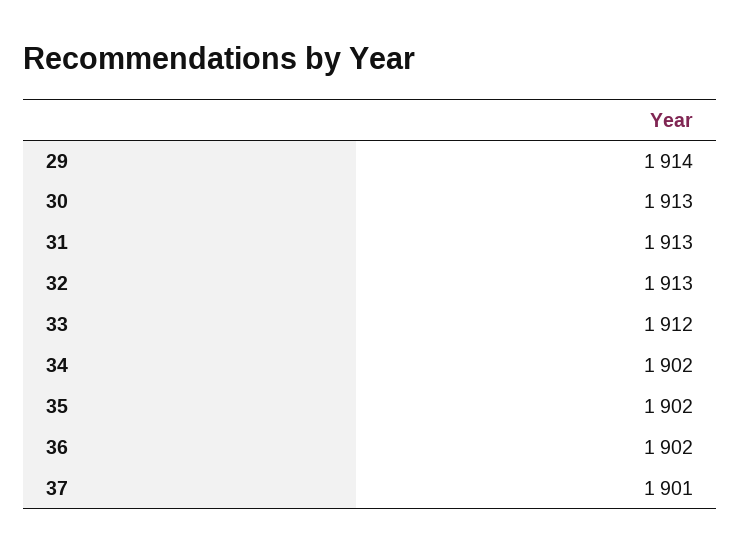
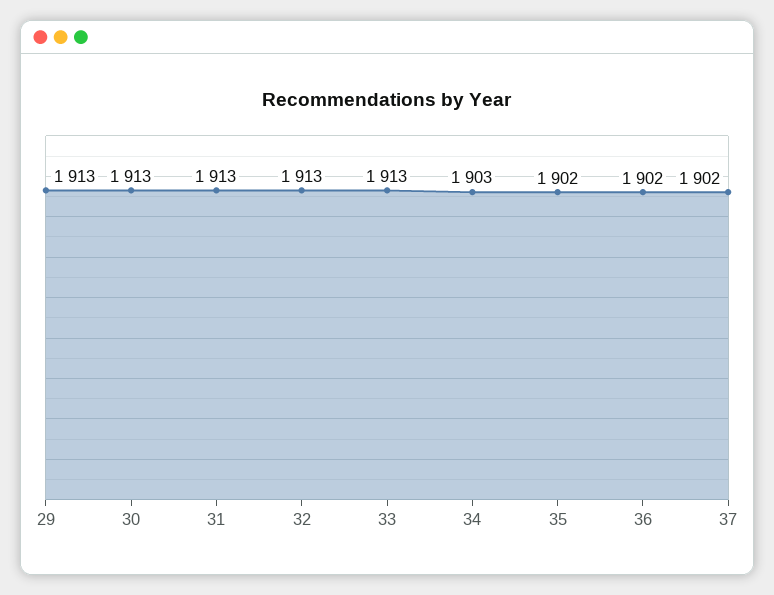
  {
-   "29": 1914,
+   "29": 1913,
    "30": 1913,
    "31": 1913,
    "32": 1913,
-   "33": 1912,
+   "33": 1913,
-   "34": 1902,
+   "34": 1903,
    "35": 1902,
    "36": 1902,
-   "37": 1901
+   "37": 1902
  }

